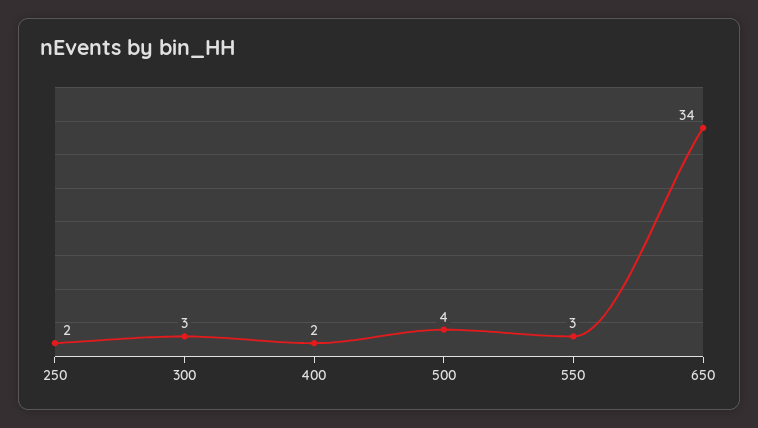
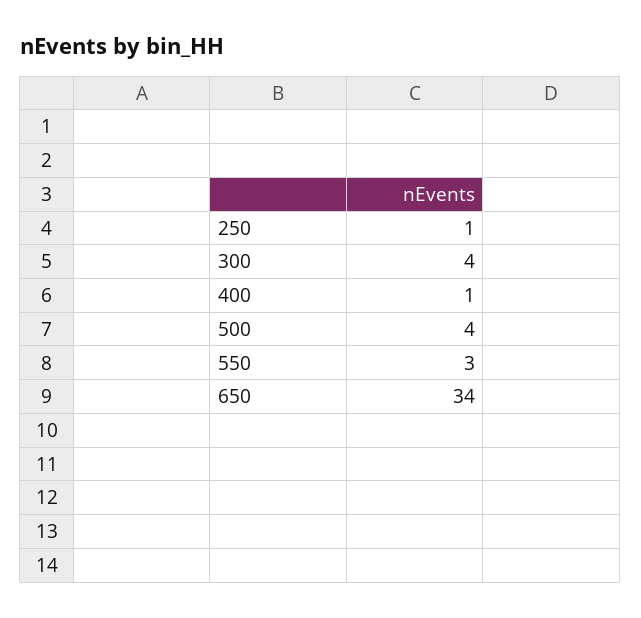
  {
-   "250": 2,
+   "250": 1,
-   "300": 3,
+   "300": 4,
-   "400": 2,
+   "400": 1,
    "500": 4,
    "550": 3,
    "650": 34
  }

